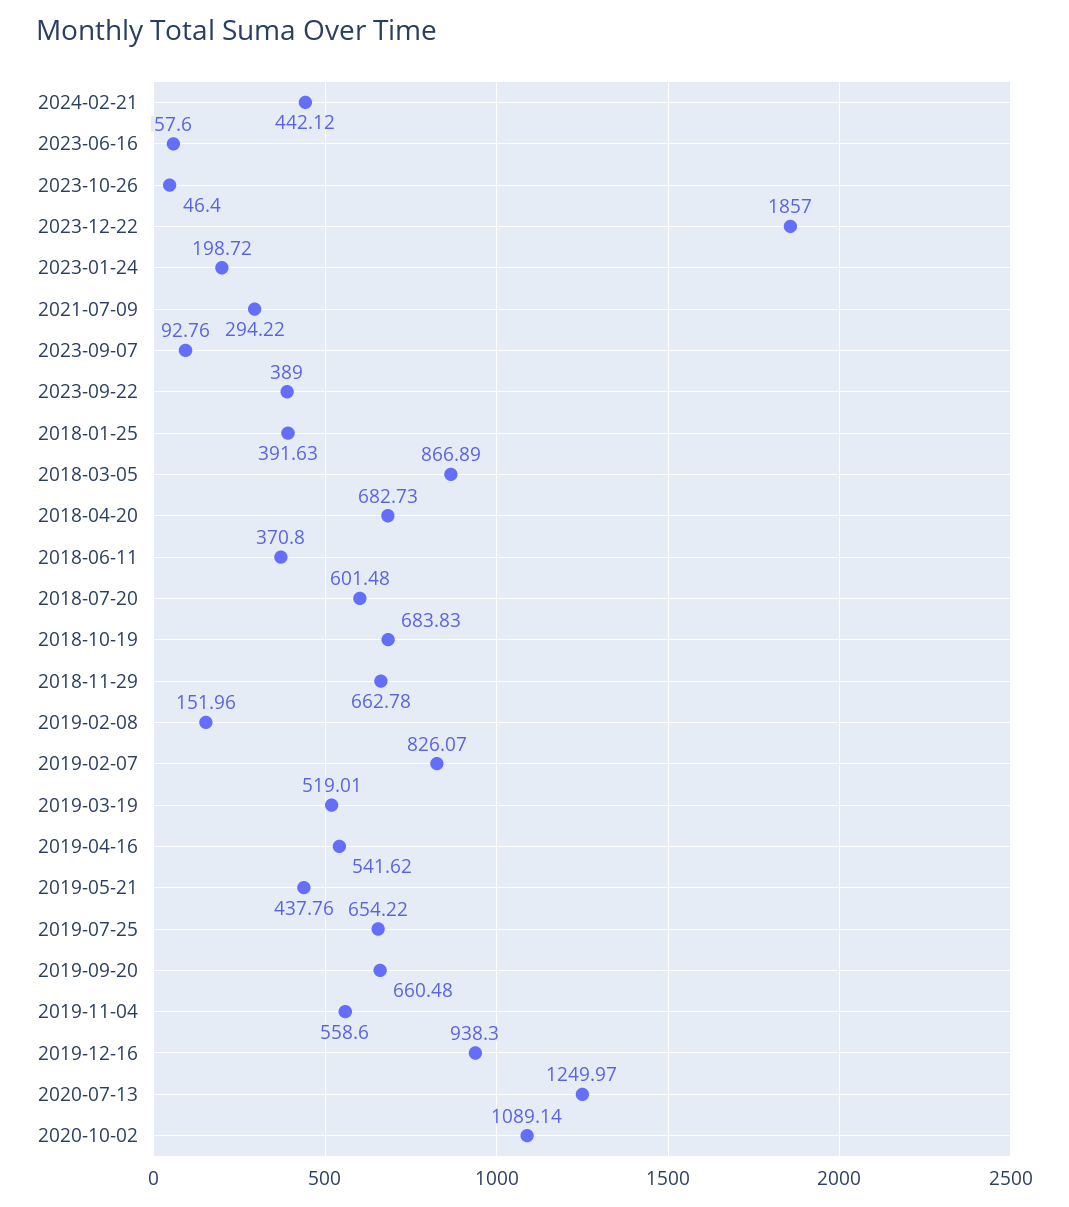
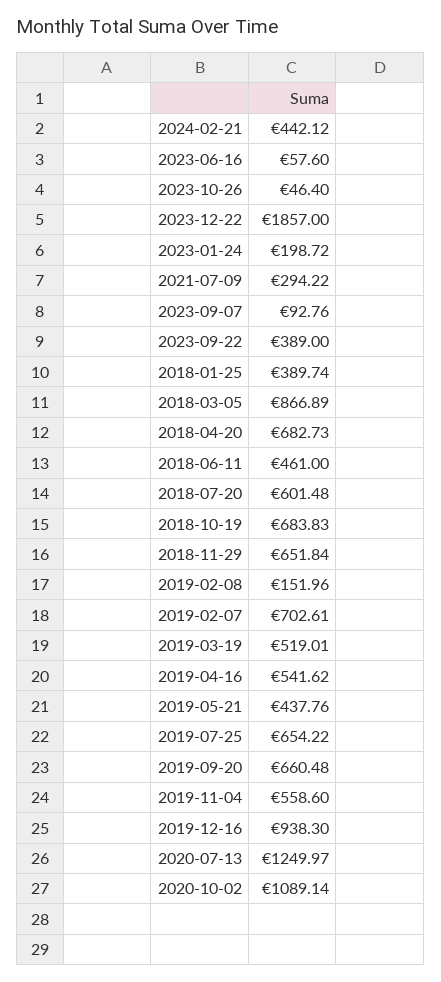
  {
    "2024-02-21": 442.12,
    "2023-06-16": 57.6,
    "2023-10-26": 46.4,
    "2023-12-22": 1857,
    "2023-01-24": 198.72,
    "2021-07-09": 294.22,
    "2023-09-07": 92.76,
    "2023-09-22": 389,
-   "2018-01-25": 391.63,
+   "2018-01-25": 389.74,
    "2018-03-05": 866.89,
    "2018-04-20": 682.73,
-   "2018-06-11": 370.8,
+   "2018-06-11": 461,
    "2018-07-20": 601.48,
    "2018-10-19": 683.83,
-   "2018-11-29": 662.78,
+   "2018-11-29": 651.84,
    "2019-02-08": 151.96,
-   "2019-02-07": 826.07,
+   "2019-02-07": 702.61,
    "2019-03-19": 519.01,
    "2019-04-16": 541.62,
    "2019-05-21": 437.76,
    "2019-07-25": 654.22,
    "2019-09-20": 660.48,
    "2019-11-04": 558.6,
    "2019-12-16": 938.3,
    "2020-07-13": 1249.97,
    "2020-10-02": 1089.14
  }

